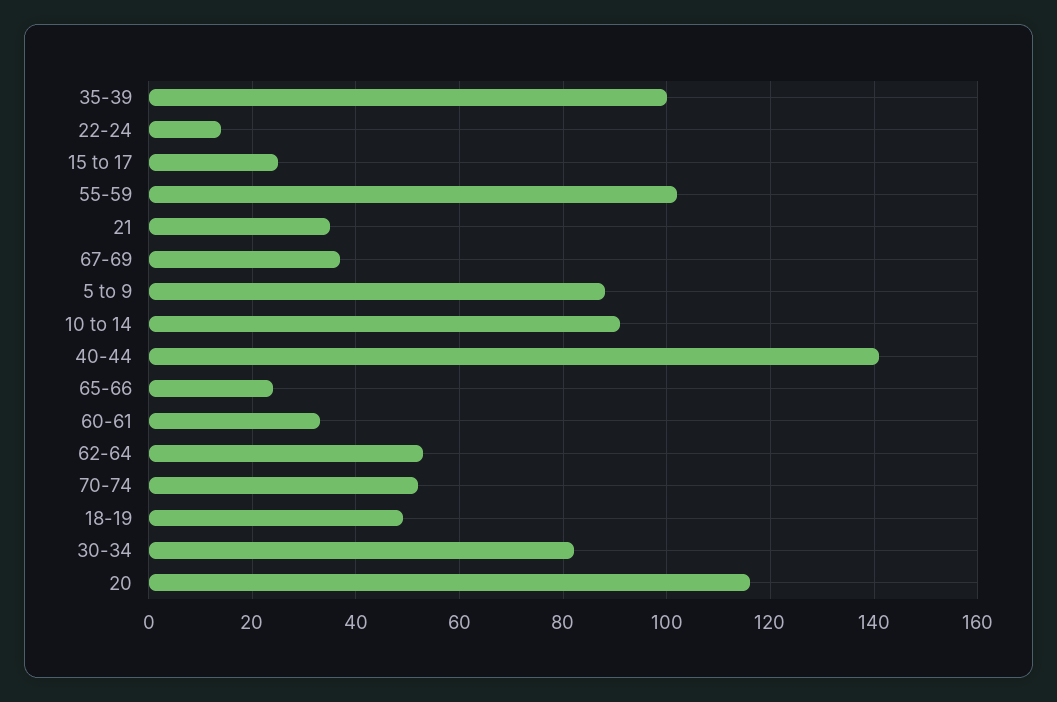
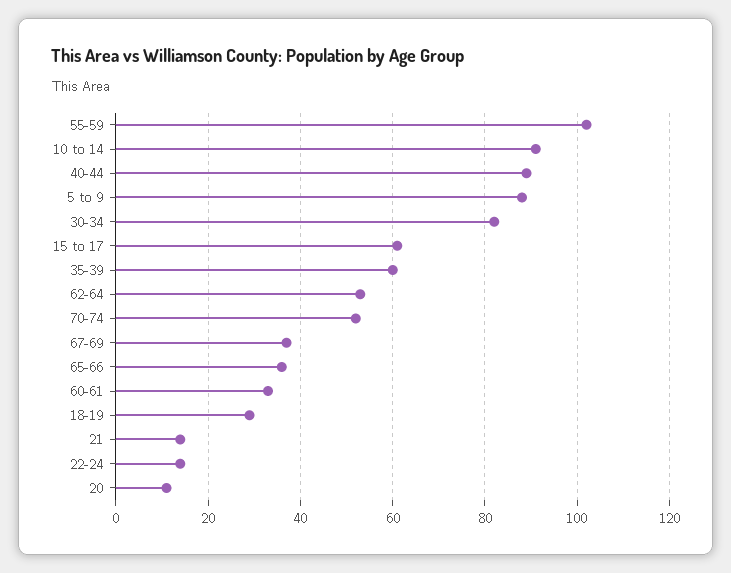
  {
-   "35-39": 100,
+   "35-39": 60,
    "22-24": 15,
-   "15 to 17": 25,
+   "15 to 17": 60,
    "55-59": 100,
-   "21": 35,
+   "21": 15,
    "67-69": 35,
    "5 to 9": 90,
    "10 to 14": 90,
-   "40-44": 140,
+   "40-44": 90,
-   "65-66": 25,
+   "65-66": 35,
    "60-61": 35,
    "62-64": 55,
    "70-74": 50,
-   "18-19": 50,
+   "18-19": 30,
    "30-34": 80,
-   "20": 115
+   "20": 10
  }

